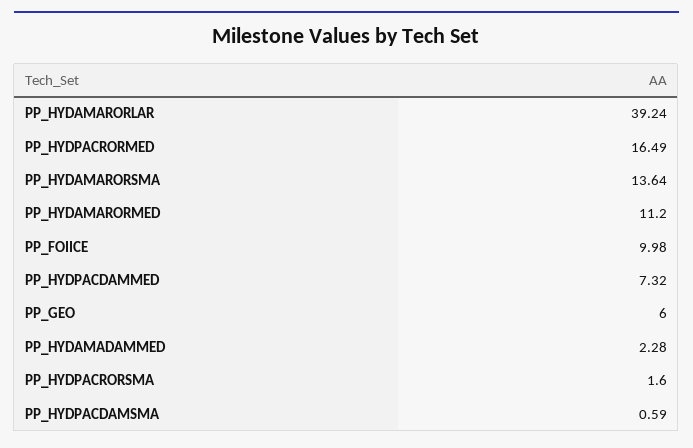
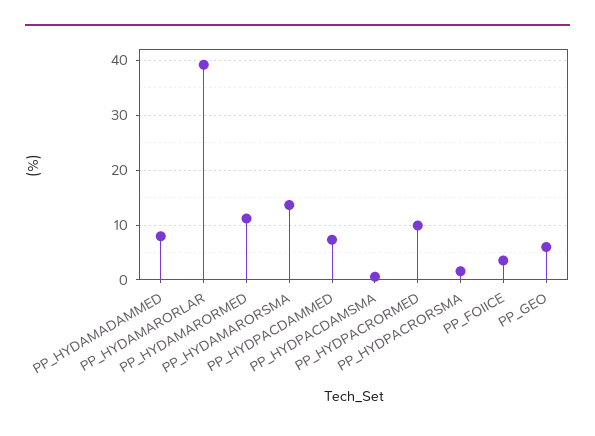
  {
    "PP_HYDAMARORLAR": 39.24,
-   "PP_HYDPACRORMED": 16.49,
+   "PP_HYDPACRORMED": 10,
    "PP_HYDAMARORSMA": 13.64,
    "PP_HYDAMARORMED": 11.2,
-   "PP_FOIICE": 9.98,
+   "PP_FOIICE": 4,
    "PP_HYDPACDAMMED": 7.32,
    "PP_GEO": 6,
-   "PP_HYDAMADAMMED": 2.28,
+   "PP_HYDAMADAMMED": 8,
    "PP_HYDPACRORSMA": 1.6,
    "PP_HYDPACDAMSMA": 0.59
  }

